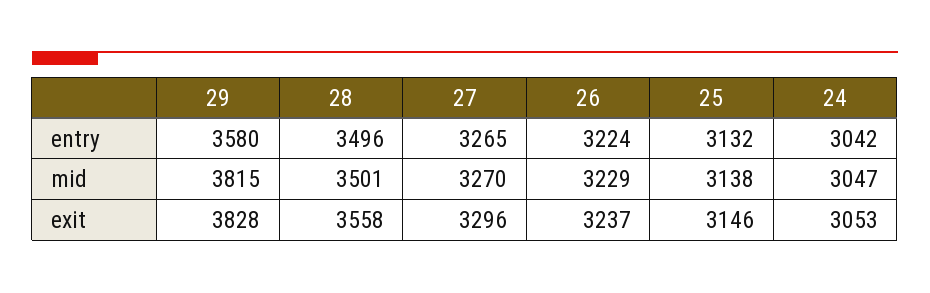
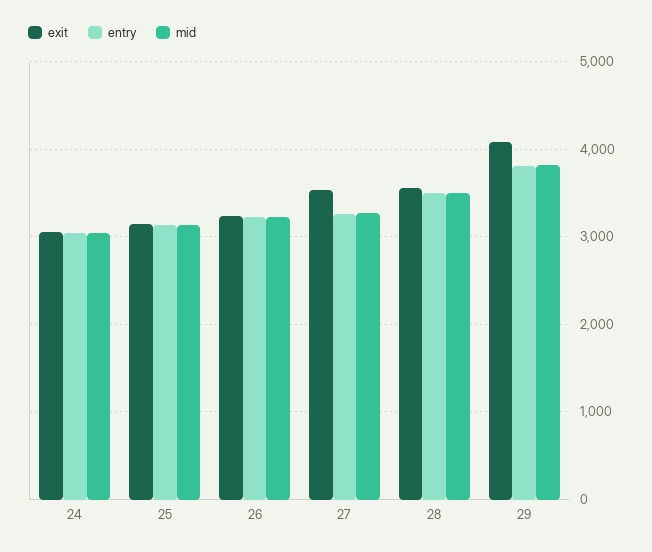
  {
    "entry": {
-     "29": 3580,
+     "29": 3800,
      "28": 3496,
      "27": 3265,
      "26": 3224,
      "25": 3132,
      "24": 3042
    },
    "mid": {
      "29": 3815,
      "28": 3501,
      "27": 3270,
      "26": 3229,
      "25": 3138,
      "24": 3047
    },
    "exit": {
-     "29": 3828,
+     "29": 4100,
      "28": 3558,
-     "27": 3296,
+     "27": 3500,
      "26": 3237,
      "25": 3146,
      "24": 3053
    }
  }

